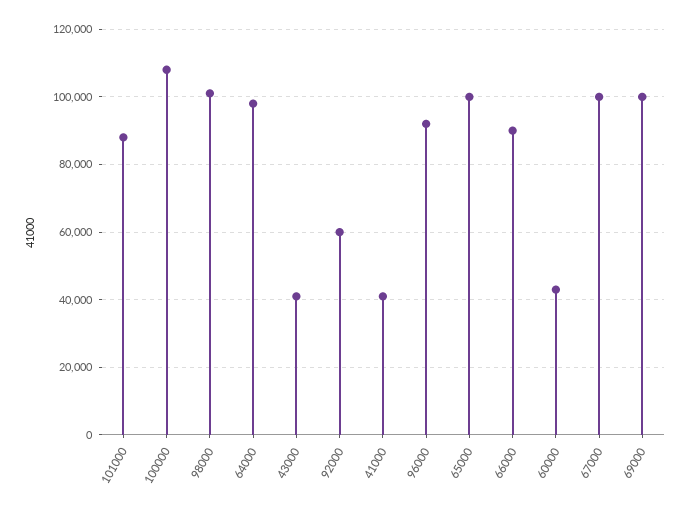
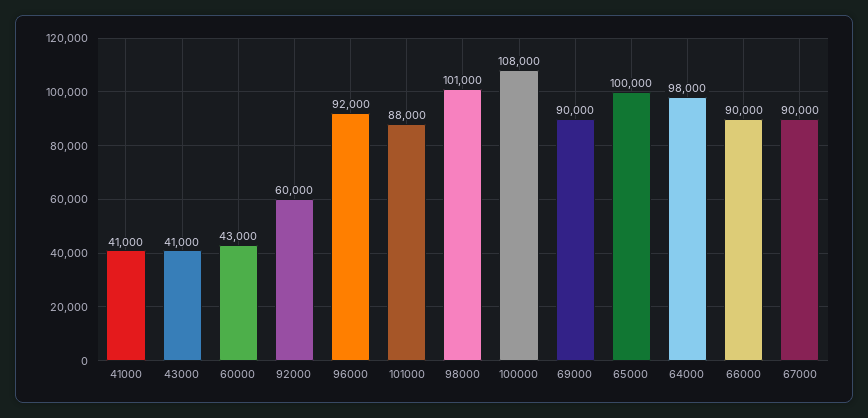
  {
    "101000": 88000,
    "100000": 108000,
    "98000": 101000,
    "64000": 98000,
    "43000": 41000,
    "92000": 60000,
    "41000": 41000,
    "96000": 92000,
    "65000": 100000,
    "66000": 90000,
    "60000": 43000,
-   "67000": 100000,
+   "67000": 90000,
-   "69000": 100000
+   "69000": 90000
  }

